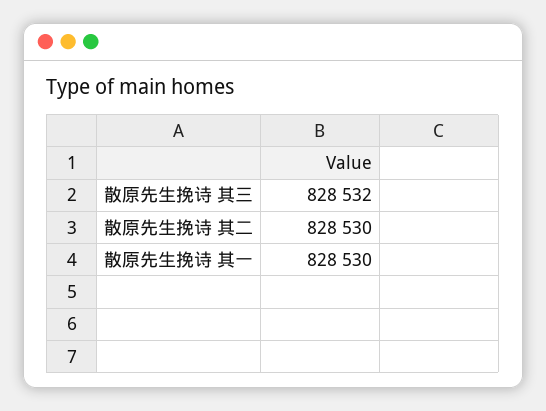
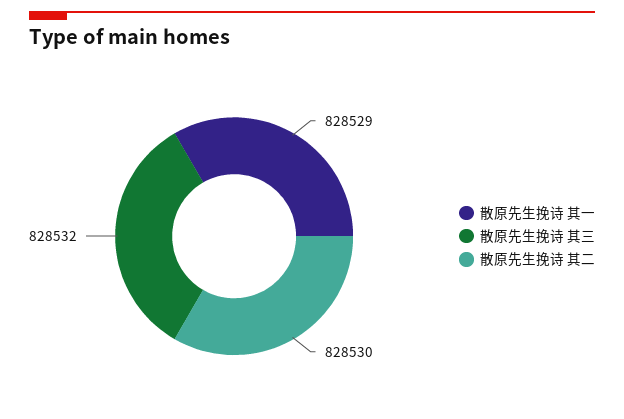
  {
    "散原先生挽诗 其三": 828532,
    "散原先生挽诗 其二": 828530,
-   "散原先生挽诗 其一": 828530
+   "散原先生挽诗 其一": 828529
  }

